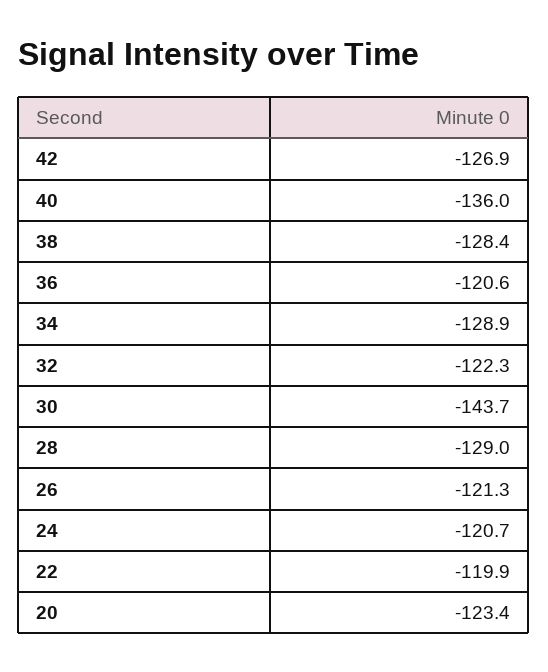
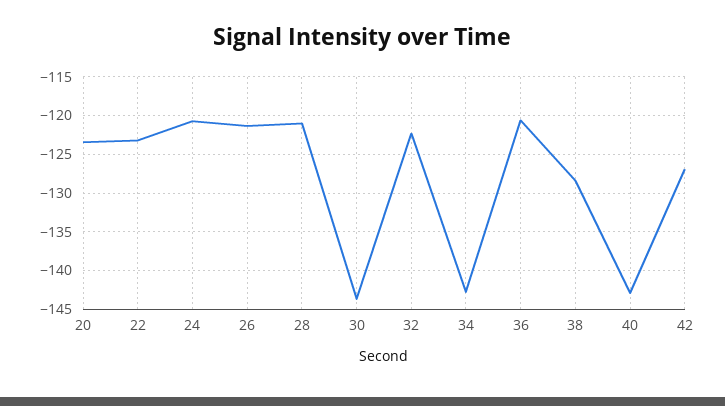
  {
    "42": -126.9,
-   "40": -136,
+   "40": -143,
    "38": -128.4,
    "36": -120.6,
-   "34": -128.9,
+   "34": -143,
    "32": -122.3,
    "30": -143.7,
-   "28": -129,
+   "28": -121,
    "26": -121.3,
    "24": -120.7,
-   "22": -119.9,
+   "22": -123,
    "20": -123.4
  }

